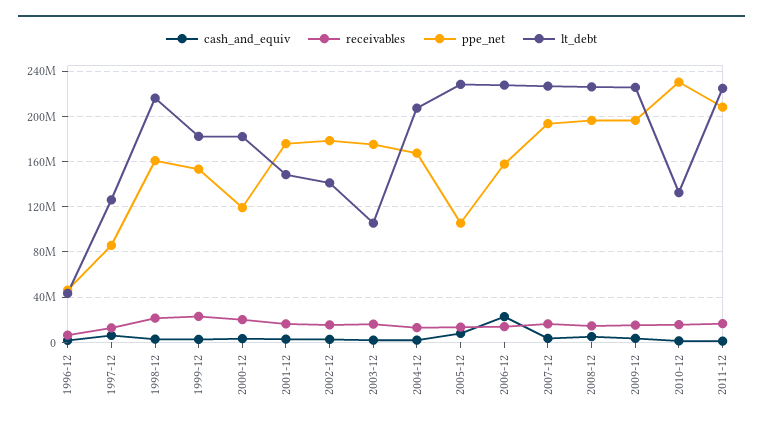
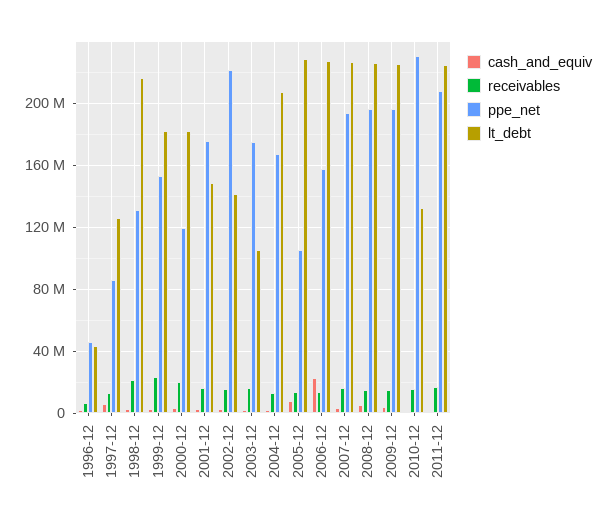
  {
    "cash_and_equiv": {
      "1996-12": 0,
      "1997-12": 5000000,
      "1998-12": 5000000,
      "1999-12": 5000000,
      "2000-12": 5000000,
      "2001-12": 5000000,
      "2002-12": 5000000,
      "2003-12": 0,
      "2004-12": 0,
      "2005-12": 10000000,
      "2006-12": 25000000,
      "2007-12": 5000000,
      "2008-12": 5000000,
      "2009-12": 5000000,
      "2010-12": 0,
      "2011-12": 0
    },
    "receivables": {
      "1996-12": 5000000,
      "1997-12": 15000000,
      "1998-12": 20000000,
      "1999-12": 25000000,
      "2000-12": 20000000,
      "2001-12": 15000000,
      "2002-12": 15000000,
      "2003-12": 15000000,
      "2004-12": 15000000,
      "2005-12": 15000000,
      "2006-12": 15000000,
      "2007-12": 15000000,
      "2008-12": 15000000,
      "2009-12": 15000000,
      "2010-12": 15000000,
      "2011-12": 15000000
    },
    "ppe_net": {
      "1996-12": 45000000,
      "1997-12": 85000000,
-     "1998-12": 160000000,
+     "1998-12": 130000000,
      "1999-12": 155000000,
      "2000-12": 120000000,
      "2001-12": 175000000,
-     "2002-12": 180000000,
+     "2002-12": 220000000,
      "2003-12": 175000000,
      "2004-12": 170000000,
      "2005-12": 105000000,
      "2006-12": 160000000,
      "2007-12": 195000000,
      "2008-12": 195000000,
      "2009-12": 195000000,
      "2010-12": 230000000,
      "2011-12": 210000000
    },
    "lt_debt": {
      "1996-12": 45000000,
      "1997-12": 125000000,
      "1998-12": 215000000,
      "1999-12": 180000000,
      "2000-12": 180000000,
      "2001-12": 150000000,
      "2002-12": 140000000,
      "2003-12": 105000000,
      "2004-12": 205000000,
      "2005-12": 230000000,
      "2006-12": 230000000,
      "2007-12": 225000000,
      "2008-12": 225000000,
      "2009-12": 225000000,
      "2010-12": 130000000,
      "2011-12": 225000000
    }
  }

